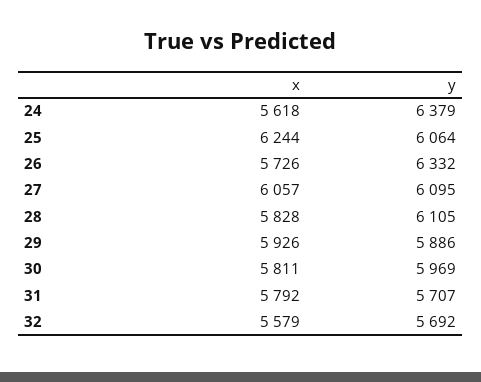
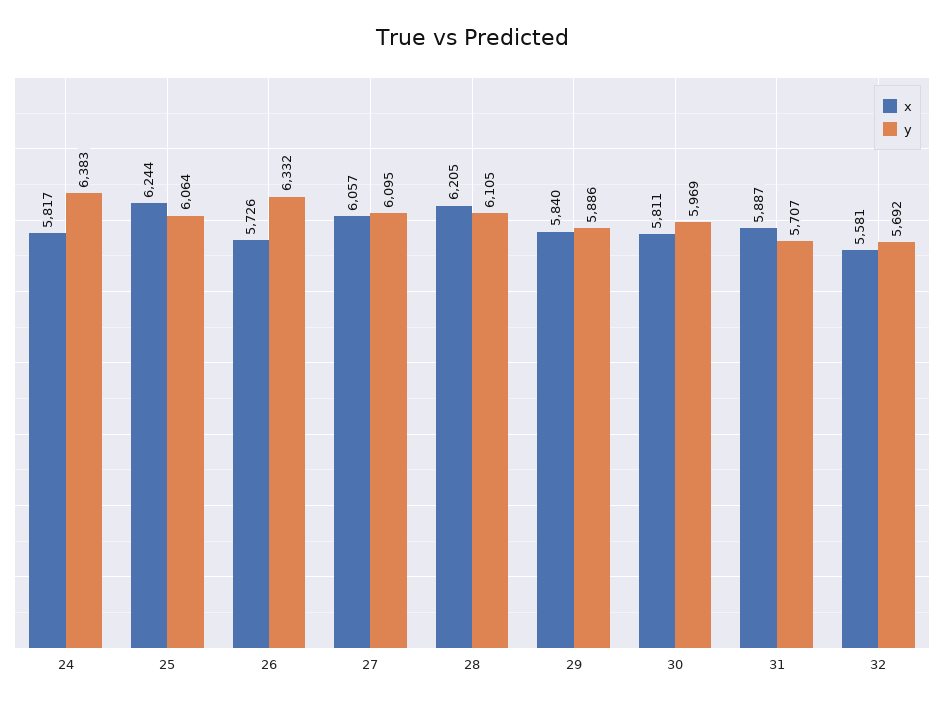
  {
    "x": {
-     "24": 5618,
+     "24": 5817,
      "25": 6244,
      "26": 5726,
      "27": 6057,
-     "28": 5828,
+     "28": 6205,
-     "29": 5926,
+     "29": 5840,
      "30": 5811,
-     "31": 5792,
+     "31": 5887,
-     "32": 5579
+     "32": 5581
    },
    "y": {
-     "24": 6379,
+     "24": 6383,
      "25": 6064,
      "26": 6332,
      "27": 6095,
      "28": 6105,
      "29": 5886,
      "30": 5969,
      "31": 5707,
      "32": 5692
    }
  }

